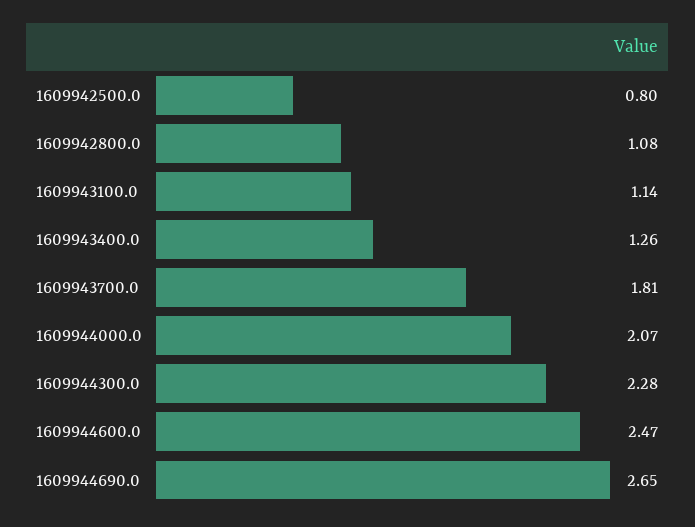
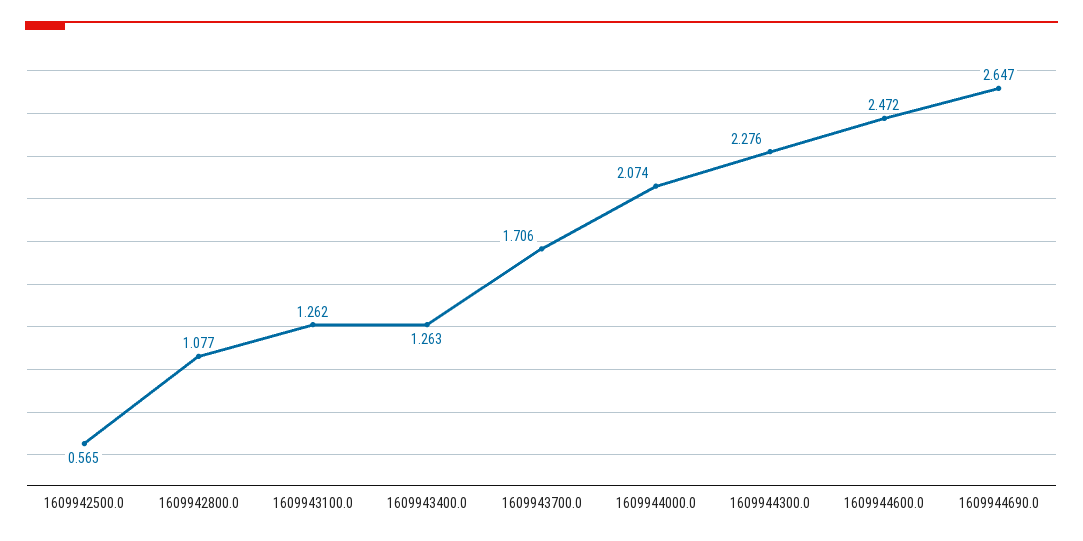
  {
-   "1609942500.0": 0.8,
+   "1609942500.0": 0.565,
    "1609942800.0": 1.077,
-   "1609943100.0": 1.14,
+   "1609943100.0": 1.262,
    "1609943400.0": 1.263,
-   "1609943700.0": 1.81,
+   "1609943700.0": 1.706,
    "1609944000.0": 2.074,
    "1609944300.0": 2.276,
    "1609944600.0": 2.472,
    "1609944690.0": 2.647
  }

